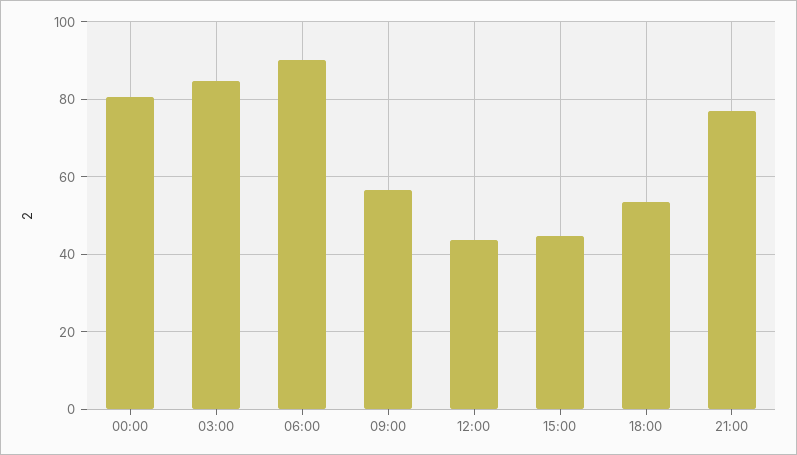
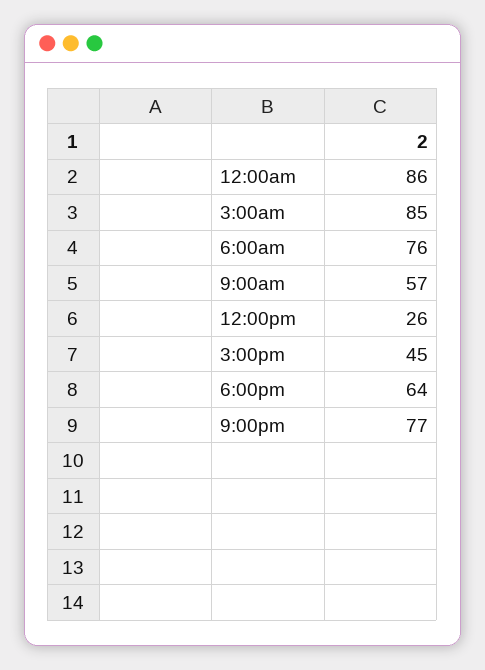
  {
-   "00:00": 80,
+   "00:00": 86,
    "03:00": 85,
-   "06:00": 90,
+   "06:00": 76,
    "09:00": 57,
-   "12:00": 44,
+   "12:00": 26,
    "15:00": 45,
-   "18:00": 54,
+   "18:00": 64,
    "21:00": 77
  }

